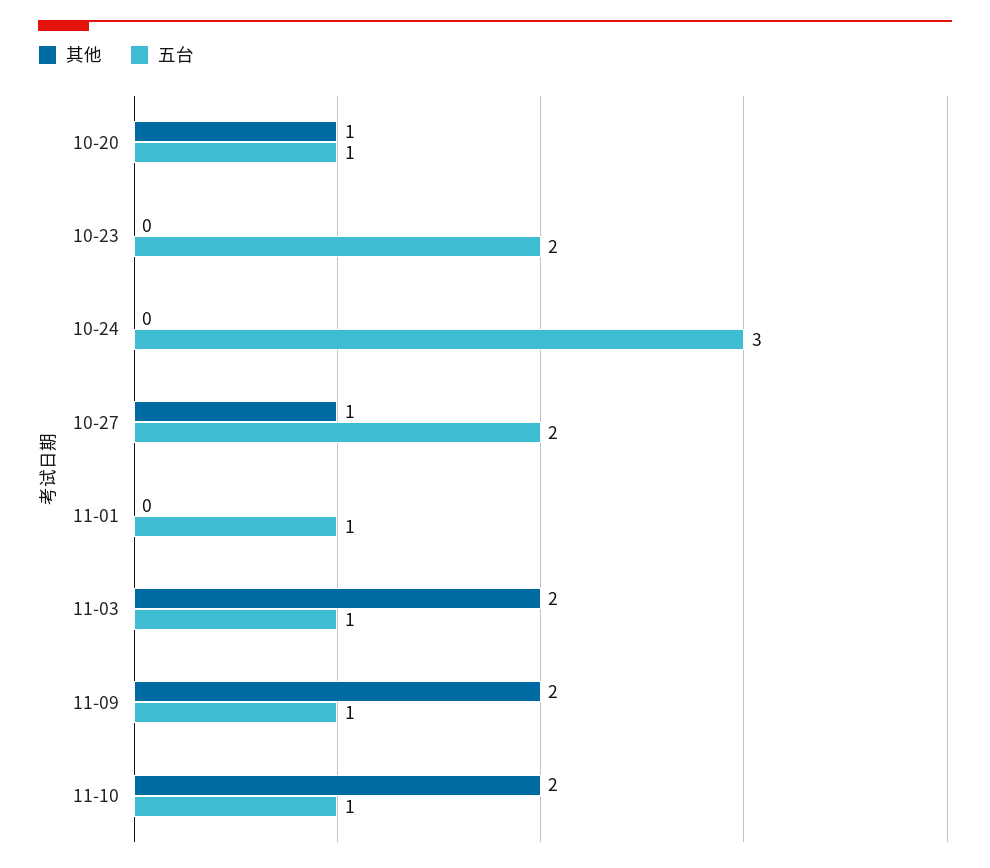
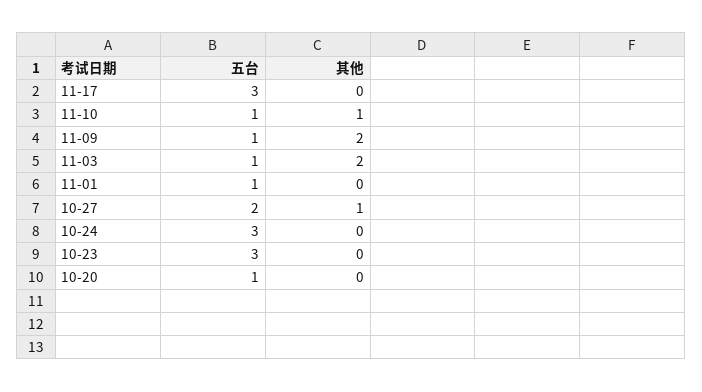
  {
    "其他": {
-     "10-20": 1,
+     "10-20": 0,
      "10-23": 0,
      "10-24": 0,
      "10-27": 1,
      "11-01": 0,
      "11-03": 2,
      "11-09": 2,
-     "11-10": 2
+     "11-10": 1,
+     "11-17": 0
    },
    "五台": {
      "10-20": 1,
-     "10-23": 2,
+     "10-23": 3,
      "10-24": 3,
      "10-27": 2,
      "11-01": 1,
      "11-03": 1,
      "11-09": 1,
-     "11-10": 1
+     "11-10": 1,
+     "11-17": 3
    }
  }

